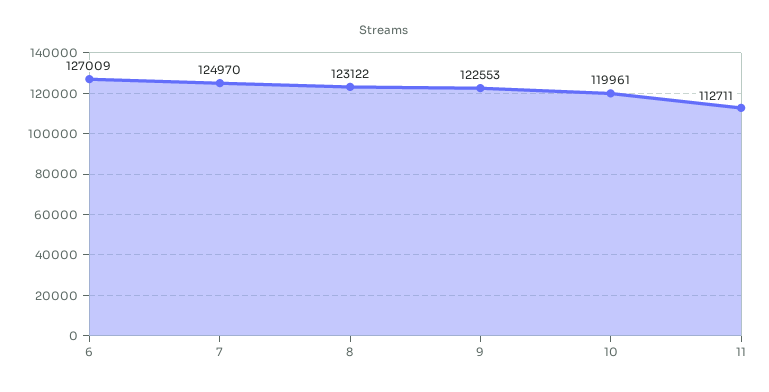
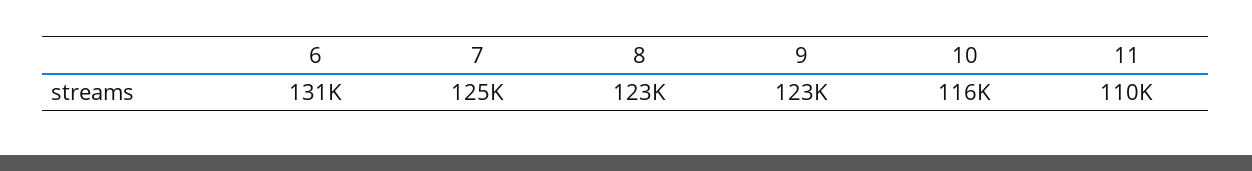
  {
-   "6": 127009,
+   "6": 131000,
    "7": 124970,
    "8": 123122,
    "9": 122553,
-   "10": 119961,
+   "10": 116000,
-   "11": 112711
+   "11": 110000
  }

